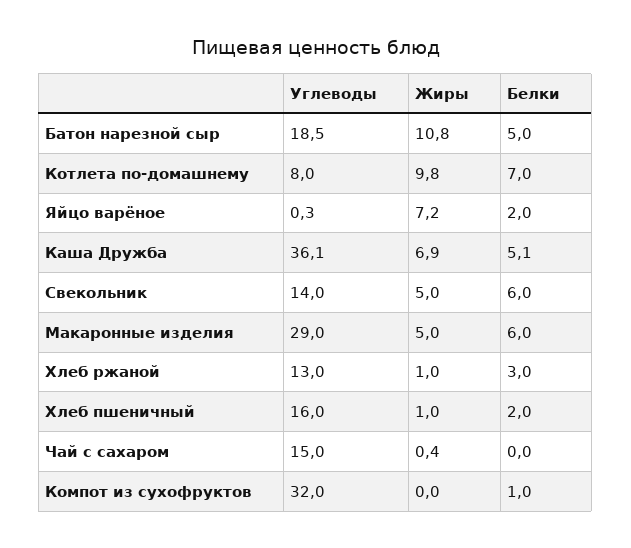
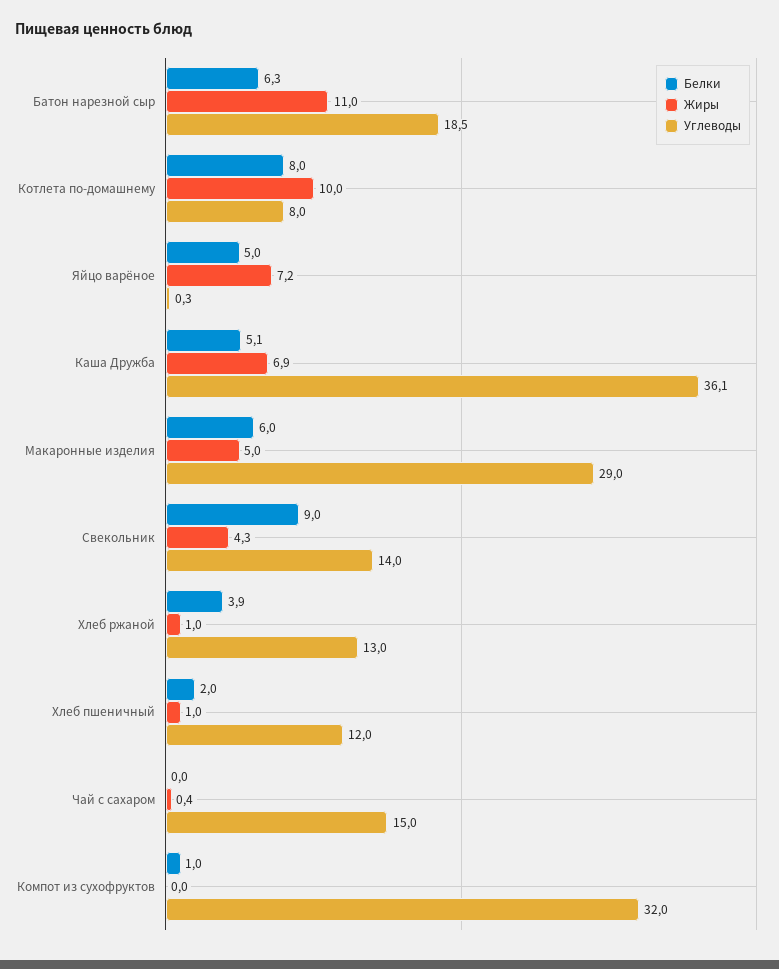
  {
    "Углеводы": {
      "Батон нарезной сыр": 18.5,
      "Котлета по-домашнему": 8,
      "Яйцо варёное": 0.3,
      "Каша Дружба": 36.1,
      "Свекольник": 14,
      "Макаронные изделия": 29,
      "Хлеб ржаной": 13,
-     "Хлеб пшеничный": 16,
+     "Хлеб пшеничный": 12,
      "Чай с сахаром": 15,
      "Компот из сухофруктов": 32
    },
    "Жиры": {
-     "Батон нарезной сыр": 10.8,
+     "Батон нарезной сыр": 11,
-     "Котлета по-домашнему": 9.8,
+     "Котлета по-домашнему": 10,
      "Яйцо варёное": 7.2,
      "Каша Дружба": 6.9,
-     "Свекольник": 5,
+     "Свекольник": 4.3,
      "Макаронные изделия": 5,
      "Хлеб ржаной": 1,
      "Хлеб пшеничный": 1,
      "Чай с сахаром": 0.4,
      "Компот из сухофруктов": 0
    },
    "Белки": {
-     "Батон нарезной сыр": 5,
+     "Батон нарезной сыр": 6.3,
-     "Котлета по-домашнему": 7,
+     "Котлета по-домашнему": 8,
-     "Яйцо варёное": 2,
+     "Яйцо варёное": 5,
      "Каша Дружба": 5.1,
-     "Свекольник": 6,
+     "Свекольник": 9,
      "Макаронные изделия": 6,
-     "Хлеб ржаной": 3,
+     "Хлеб ржаной": 3.9,
      "Хлеб пшеничный": 2,
      "Чай с сахаром": 0,
      "Компот из сухофруктов": 1
    }
  }

